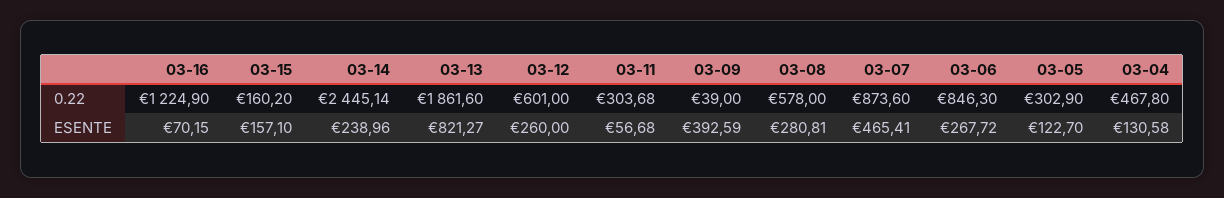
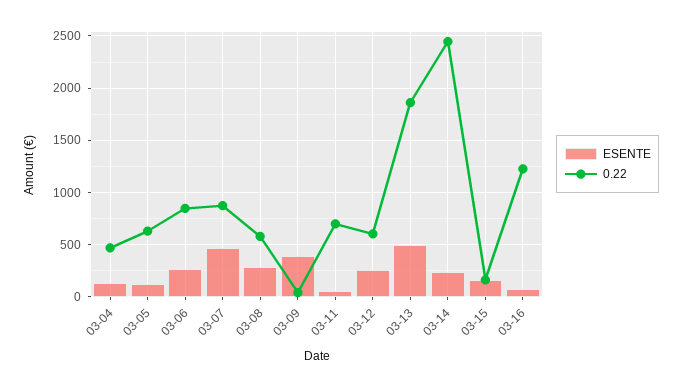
  {
    "0.22": {
      "03-16": 1224.9,
      "03-15": 160.2,
      "03-14": 2445.14,
      "03-13": 1861.6,
      "03-12": 601,
-     "03-11": 303.68,
+     "03-11": 700,
      "03-09": 39,
      "03-08": 578,
      "03-07": 873.6,
      "03-06": 846.3,
-     "03-05": 302.9,
+     "03-05": 600,
      "03-04": 467.8
    },
    "ESENTE": {
      "03-16": 70.15,
      "03-15": 157.1,
      "03-14": 238.96,
-     "03-13": 821.27,
+     "03-13": 500,
      "03-12": 260,
      "03-11": 56.68,
      "03-09": 392.59,
      "03-08": 280.81,
      "03-07": 465.41,
      "03-06": 267.72,
      "03-05": 122.7,
      "03-04": 130.58
    }
  }

